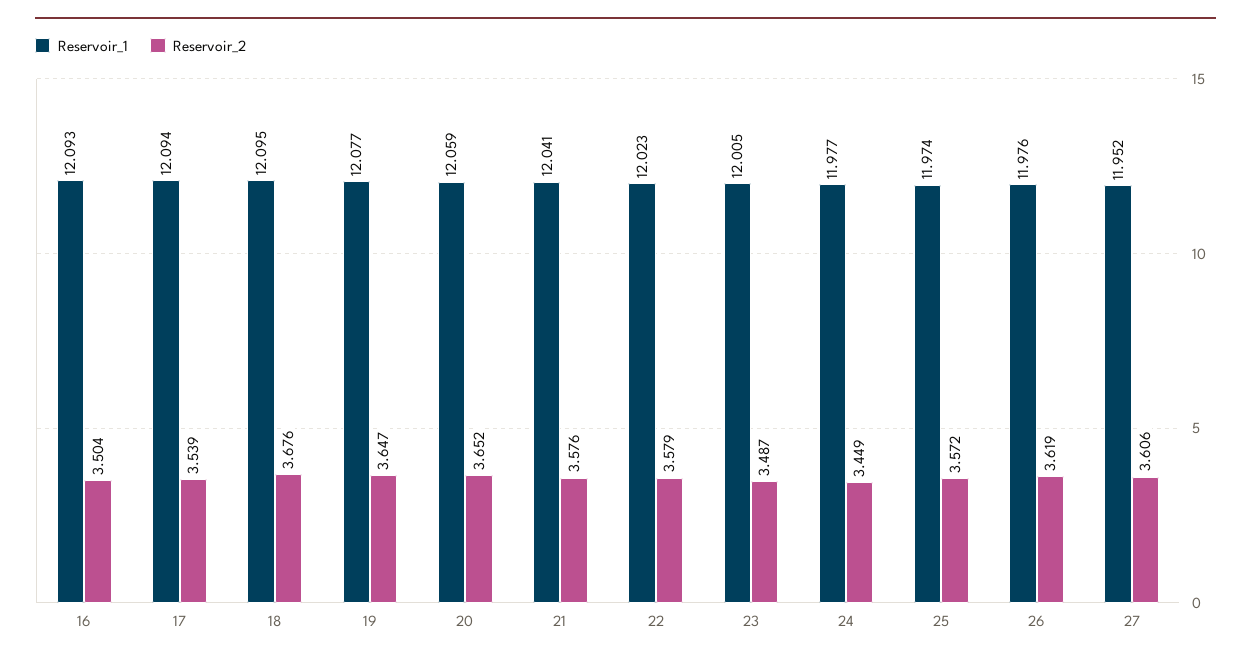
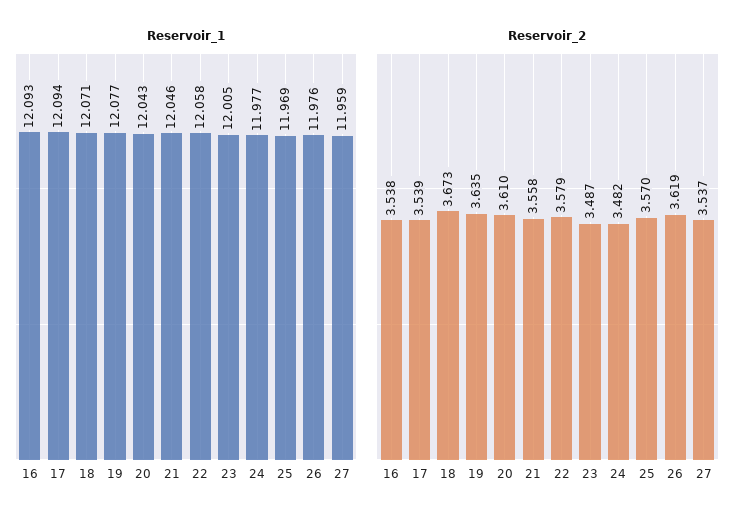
  {
    "Reservoir_1": {
      "16": 12.093,
      "17": 12.094,
-     "18": 12.095,
+     "18": 12.071,
      "19": 12.077,
-     "20": 12.059,
+     "20": 12.043,
-     "21": 12.041,
+     "21": 12.046,
-     "22": 12.023,
+     "22": 12.058,
      "23": 12.005,
      "24": 11.977,
-     "25": 11.974,
+     "25": 11.969,
      "26": 11.976,
-     "27": 11.952
+     "27": 11.959
    },
    "Reservoir_2": {
-     "16": 3.504,
+     "16": 3.538,
      "17": 3.539,
-     "18": 3.676,
+     "18": 3.673,
-     "19": 3.647,
+     "19": 3.635,
-     "20": 3.652,
+     "20": 3.61,
-     "21": 3.576,
+     "21": 3.558,
      "22": 3.579,
      "23": 3.487,
-     "24": 3.449,
+     "24": 3.482,
-     "25": 3.572,
+     "25": 3.57,
      "26": 3.619,
-     "27": 3.606
+     "27": 3.537
    }
  }

